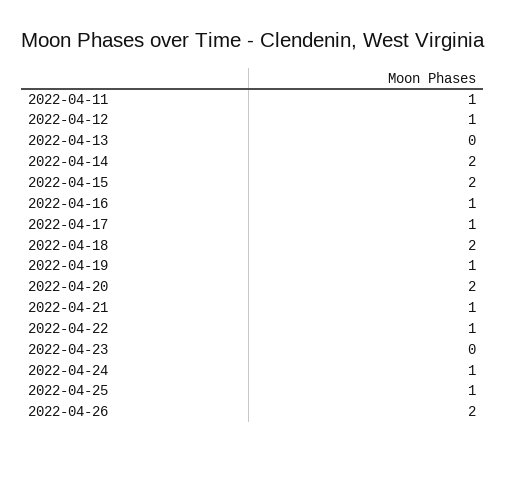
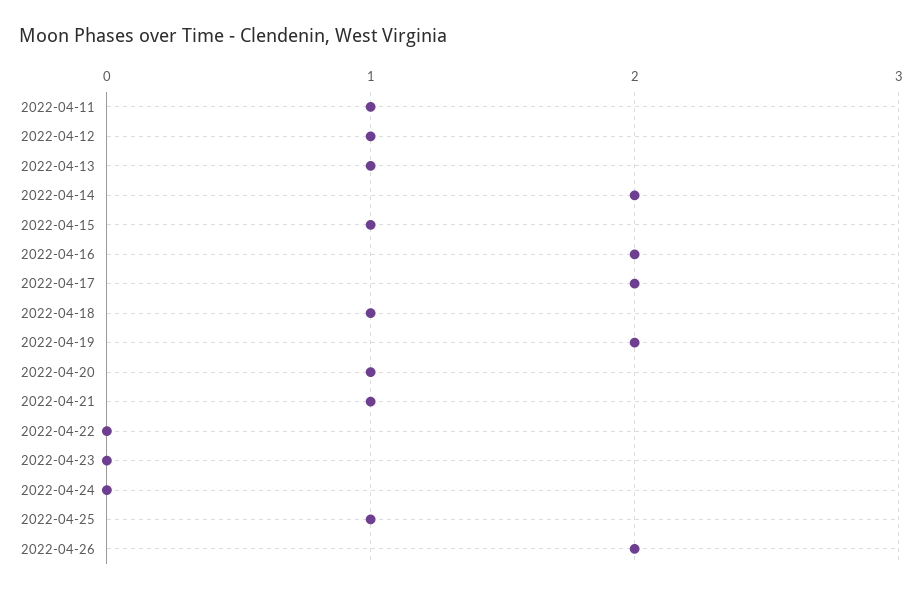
  {
    "2022-04-11": 1,
    "2022-04-12": 1,
-   "2022-04-13": 0,
+   "2022-04-13": 1,
    "2022-04-14": 2,
-   "2022-04-15": 2,
+   "2022-04-15": 1,
-   "2022-04-16": 1,
+   "2022-04-16": 2,
-   "2022-04-17": 1,
+   "2022-04-17": 2,
-   "2022-04-18": 2,
+   "2022-04-18": 1,
-   "2022-04-19": 1,
+   "2022-04-19": 2,
-   "2022-04-20": 2,
+   "2022-04-20": 1,
    "2022-04-21": 1,
-   "2022-04-22": 1,
+   "2022-04-22": 0,
    "2022-04-23": 0,
-   "2022-04-24": 1,
+   "2022-04-24": 0,
    "2022-04-25": 1,
    "2022-04-26": 2
  }

